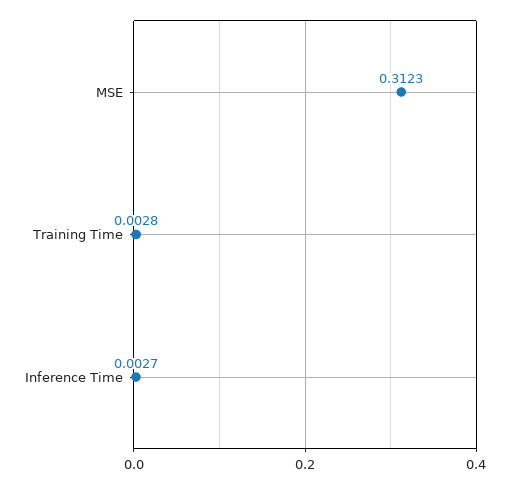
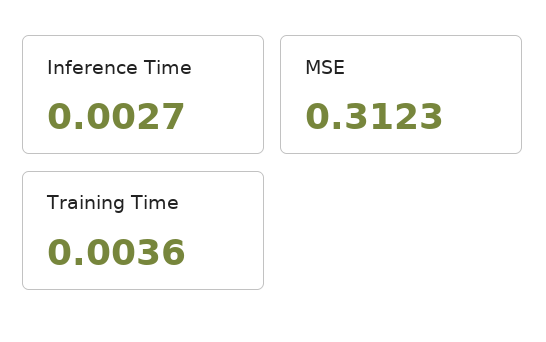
  {
    "MSE": 0.3123,
-   "Training Time": 0.0028,
+   "Training Time": 0.0036,
    "Inference Time": 0.0027
  }

